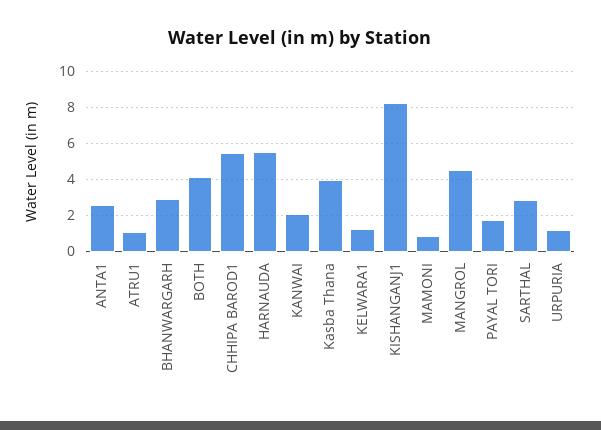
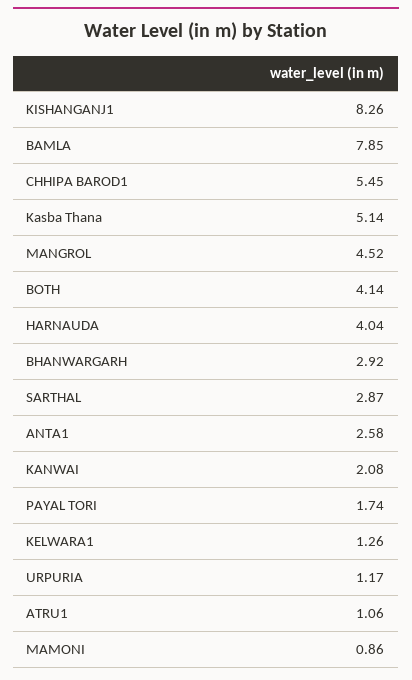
  {
    "ANTA1": 2.58,
    "ATRU1": 1.06,
    "BHANWARGARH": 2.92,
    "BOTH": 4.14,
    "CHHIPA BAROD1": 5.45,
-   "HARNAUDA": 5.5,
+   "HARNAUDA": 4.04,
    "KANWAI": 2.08,
-   "Kasba Thana": 4,
+   "Kasba Thana": 5.14,
    "KELWARA1": 1.26,
    "KISHANGANJ1": 8.26,
    "MAMONI": 0.86,
    "MANGROL": 4.52,
    "PAYAL TORI": 1.74,
    "SARTHAL": 2.87,
-   "URPURIA": 1.17
+   "URPURIA": 1.17,
+   "BAMLA": 7.85
  }

